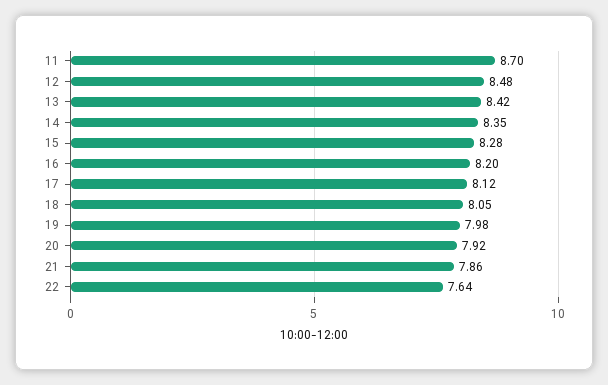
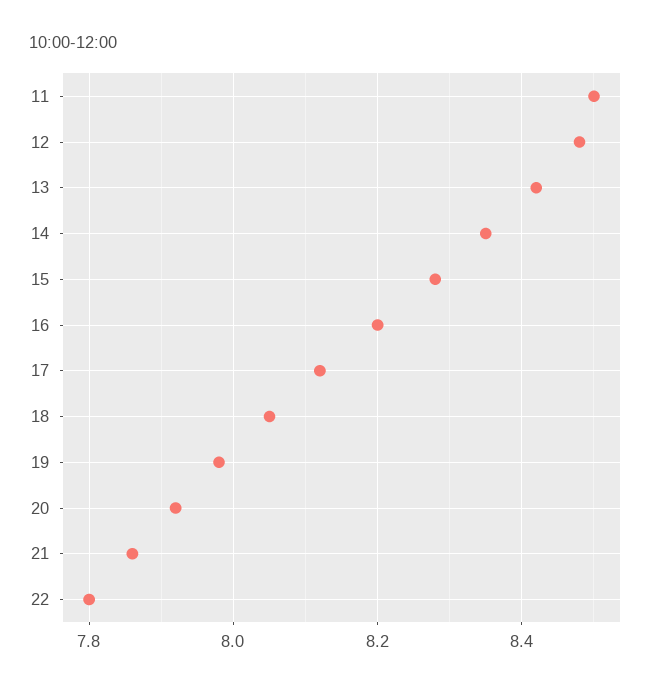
  {
-   "11": 8.7,
+   "11": 8.5,
    "12": 8.48,
    "13": 8.42,
    "14": 8.35,
    "15": 8.28,
    "16": 8.2,
    "17": 8.12,
    "18": 8.05,
    "19": 7.98,
    "20": 7.92,
    "21": 7.86,
-   "22": 7.64
+   "22": 7.8
  }

